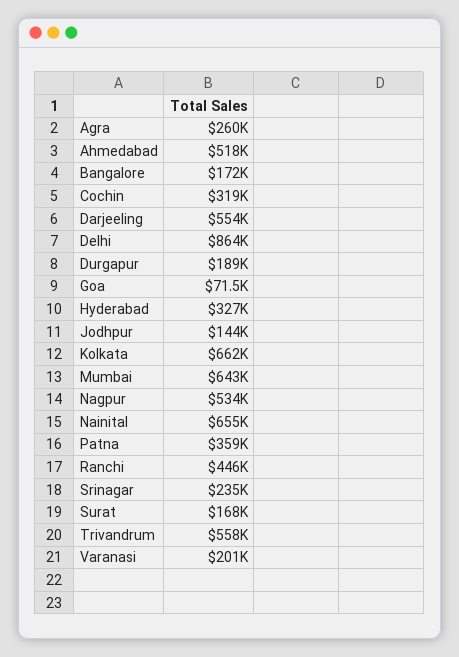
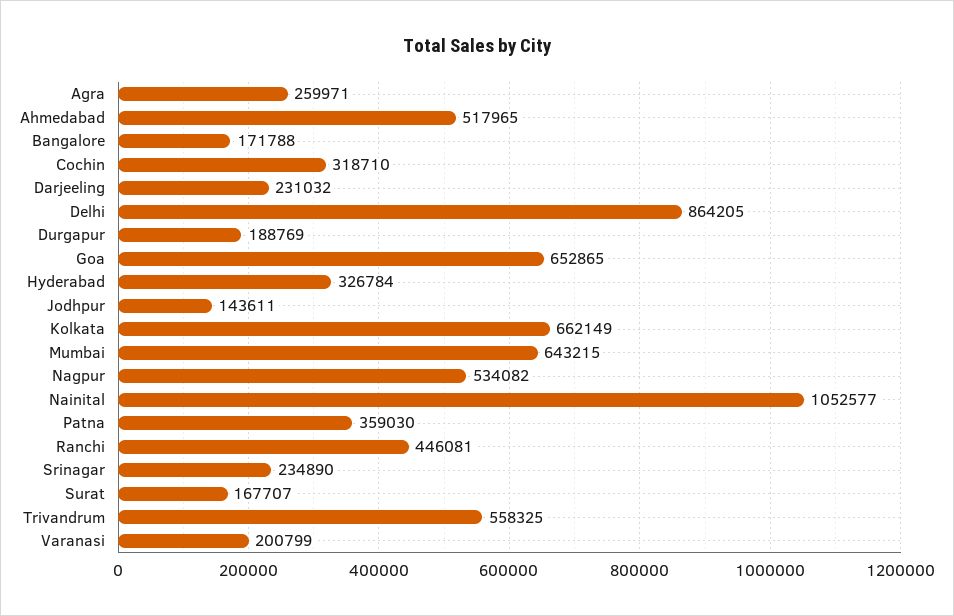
  {
    "Agra": 259971,
    "Ahmedabad": 517965,
    "Bangalore": 171788,
    "Cochin": 318710,
-   "Darjeeling": 554000,
+   "Darjeeling": 231032,
    "Delhi": 864205,
    "Durgapur": 188769,
-   "Goa": 71500,
+   "Goa": 652865,
    "Hyderabad": 326784,
    "Jodhpur": 143611,
    "Kolkata": 662149,
    "Mumbai": 643215,
    "Nagpur": 534082,
-   "Nainital": 655000,
+   "Nainital": 1052577,
    "Patna": 359030,
    "Ranchi": 446081,
    "Srinagar": 234890,
    "Surat": 167707,
    "Trivandrum": 558325,
    "Varanasi": 200799
  }

